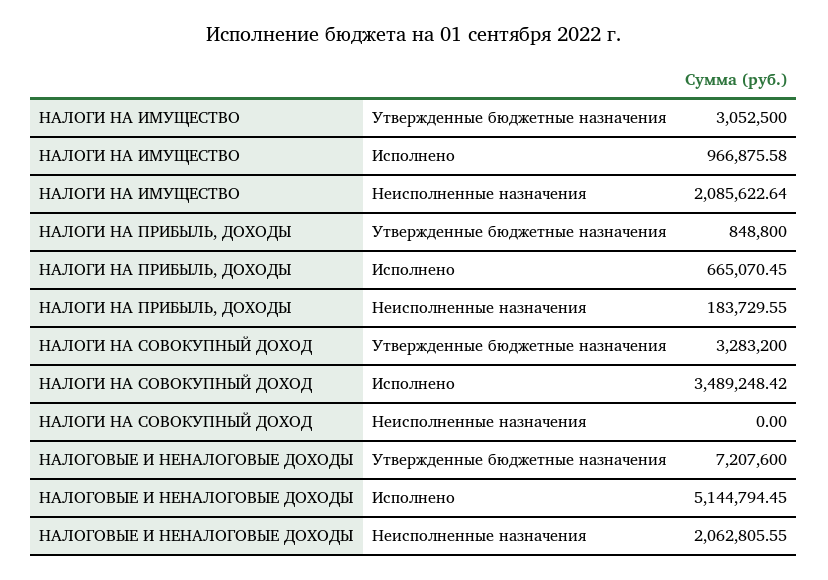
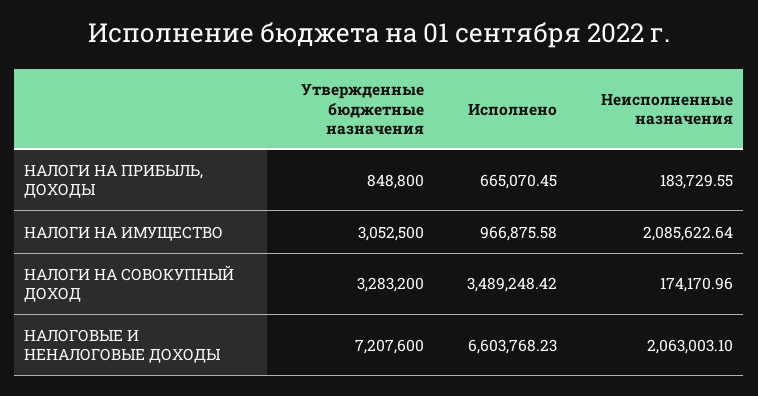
  {
    "НАЛОГИ НА ИМУЩЕСТВО": {
      "Утвержденные бюджетные назначения": 3052500,
      "Исполнено": 966875.58,
      "Неисполненные назначения": 2085622.64
    },
    "НАЛОГИ НА ПРИБЫЛЬ, ДОХОДЫ": {
      "Утвержденные бюджетные назначения": 848800,
      "Исполнено": 665070.45,
      "Неисполненные назначения": 183729.55
    },
    "НАЛОГИ НА СОВОКУПНЫЙ ДОХОД": {
      "Утвержденные бюджетные назначения": 3283200,
      "Исполнено": 3489248.42,
-     "Неисполненные назначения": 0
+     "Неисполненные назначения": 174170.96
    },
    "НАЛОГОВЫЕ И НЕНАЛОГОВЫЕ ДОХОДЫ": {
      "Утвержденные бюджетные назначения": 7207600,
-     "Исполнено": 5144794.45,
+     "Исполнено": 6603768.23,
-     "Неисполненные назначения": 2062805.55
+     "Неисполненные назначения": 2063003.1
    }
  }

